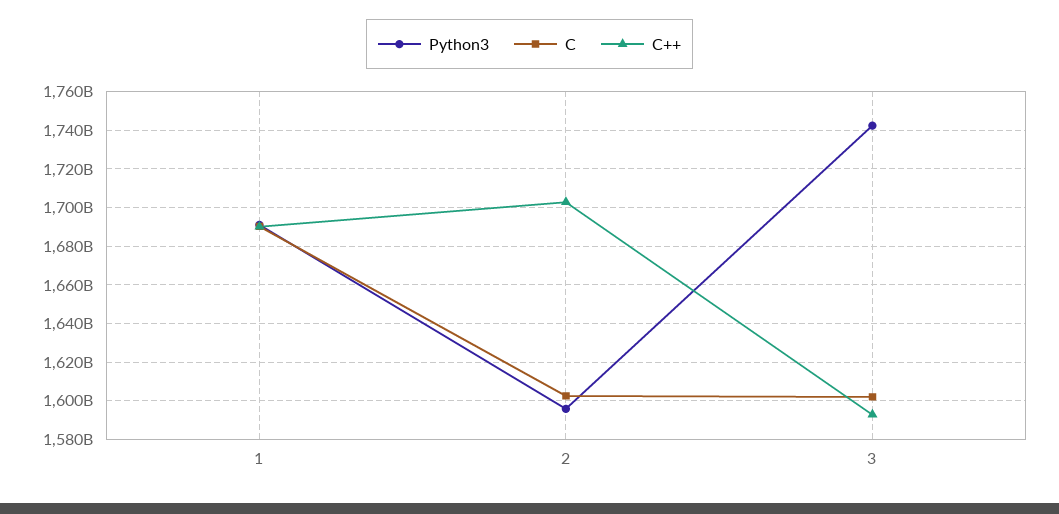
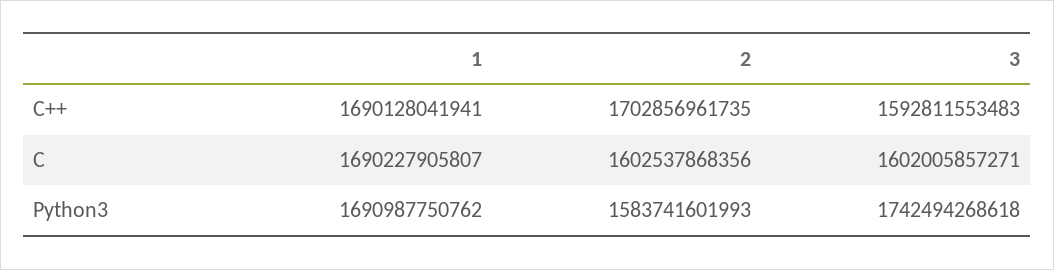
  {
    "Python3": {
      "1": 1690987750762,
-     "2": 1595000000000,
+     "2": 1583741601993,
      "3": 1742494268618
    },
    "C": {
      "1": 1690227905807,
      "2": 1602537868356,
      "3": 1602005857271
    },
    "C++": {
      "1": 1690128041941,
      "2": 1702856961735,
      "3": 1592811553483
    }
  }

